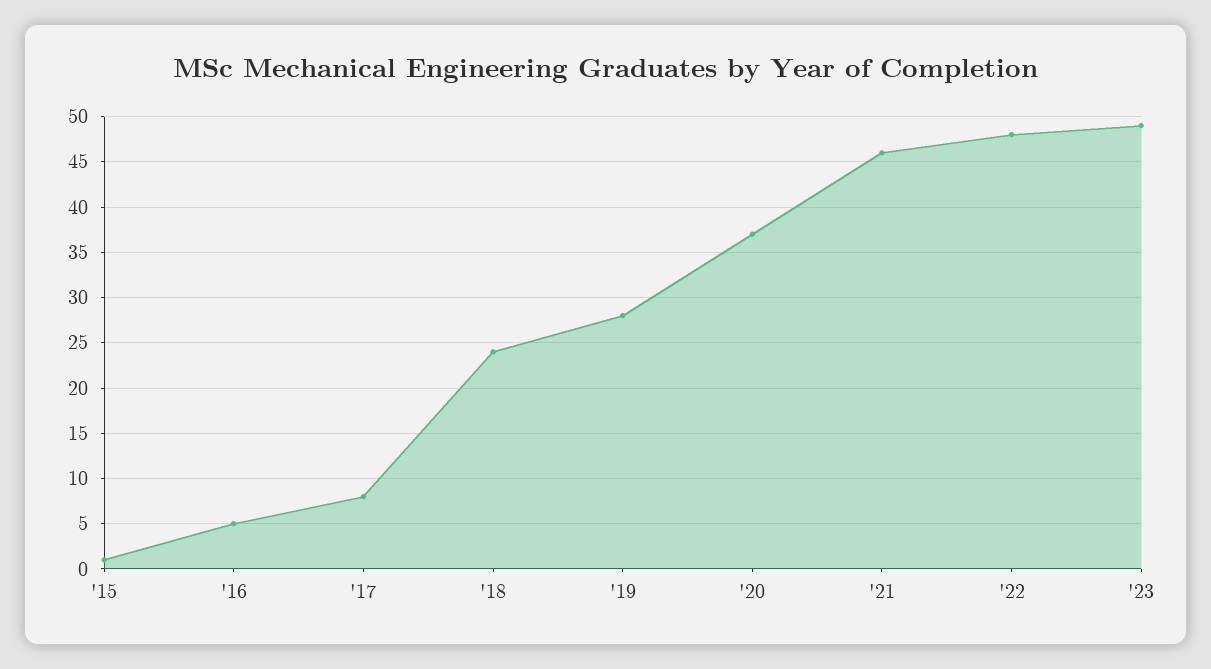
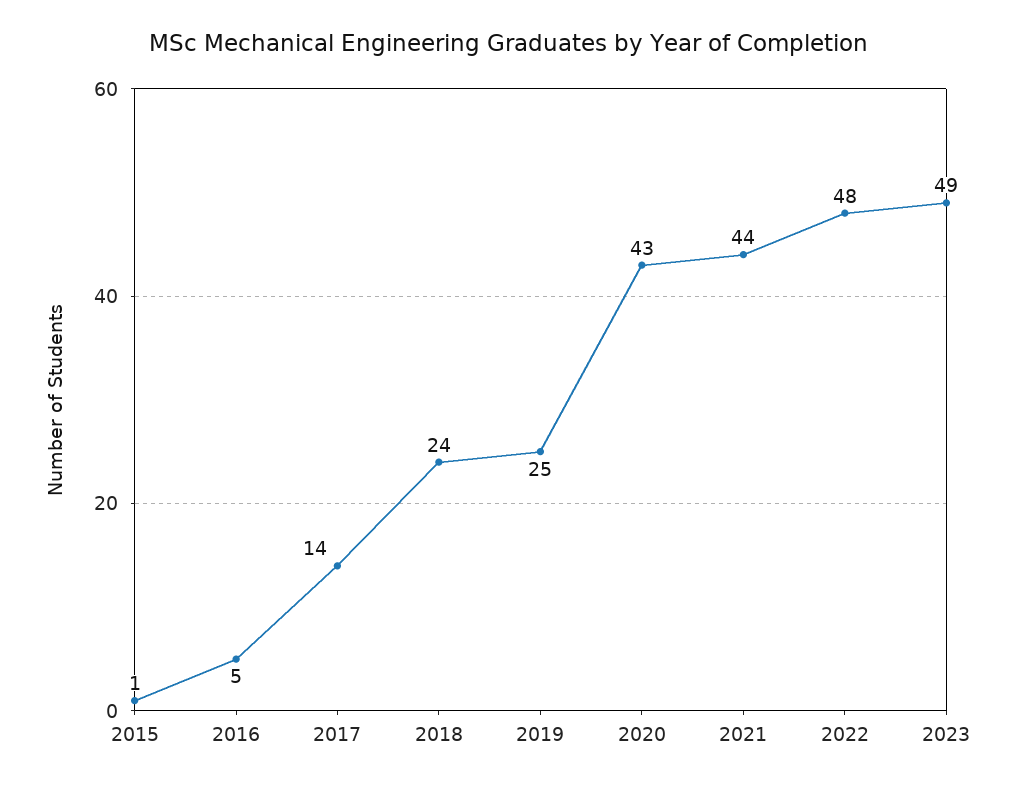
  {
    "'15": 1,
    "'16": 5,
-   "'17": 8,
+   "'17": 14,
    "'18": 24,
-   "'19": 28,
+   "'19": 25,
-   "'20": 37,
+   "'20": 43,
-   "'21": 46,
+   "'21": 44,
    "'22": 48,
    "'23": 49
  }

